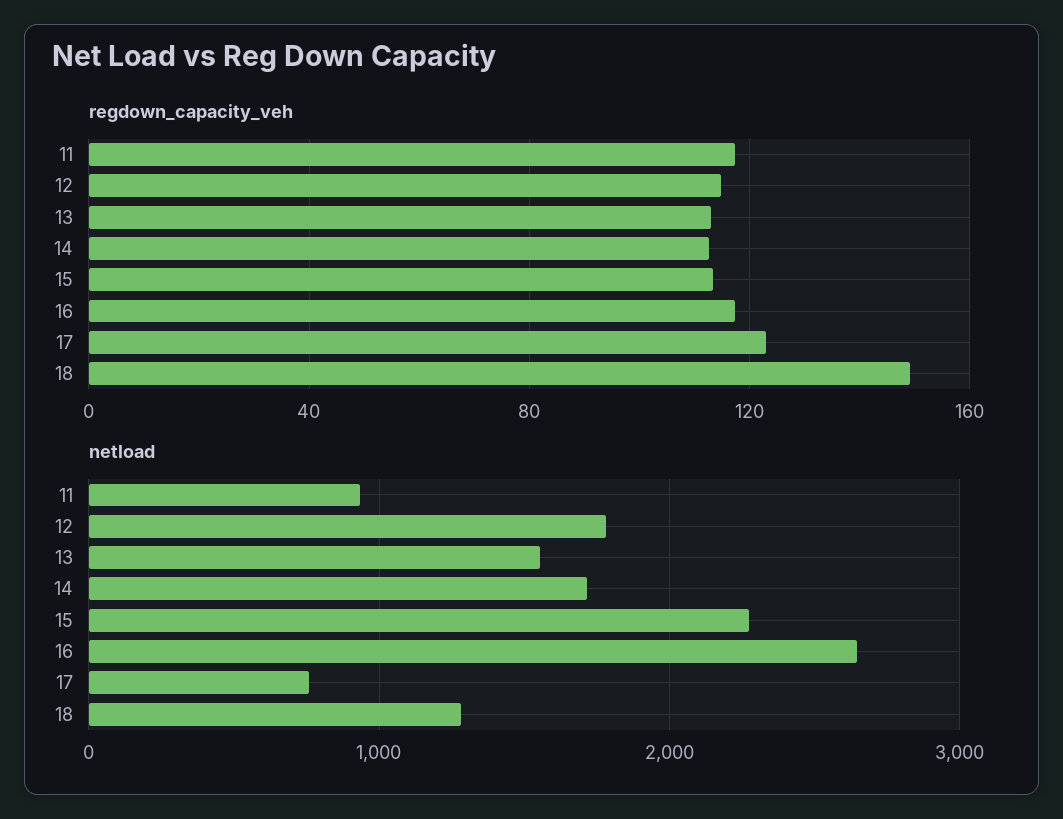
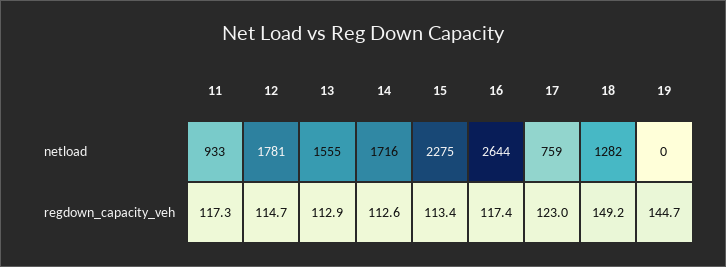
  {
    "regdown_capacity_veh": {
      "11": 117.3,
      "12": 114.7,
      "13": 112.9,
      "14": 112.6,
      "15": 113.4,
      "16": 117.4,
      "17": 123,
-     "18": 149.2
+     "18": 149.2,
+     "19": 144.7
    },
    "netload": {
      "11": 933,
      "12": 1781,
      "13": 1555,
      "14": 1716,
      "15": 2275,
      "16": 2644,
      "17": 759,
-     "18": 1282
+     "18": 1282,
+     "19": 0
    }
  }

